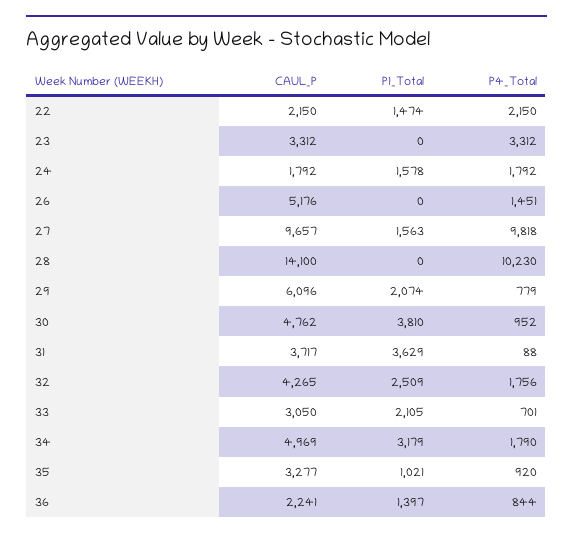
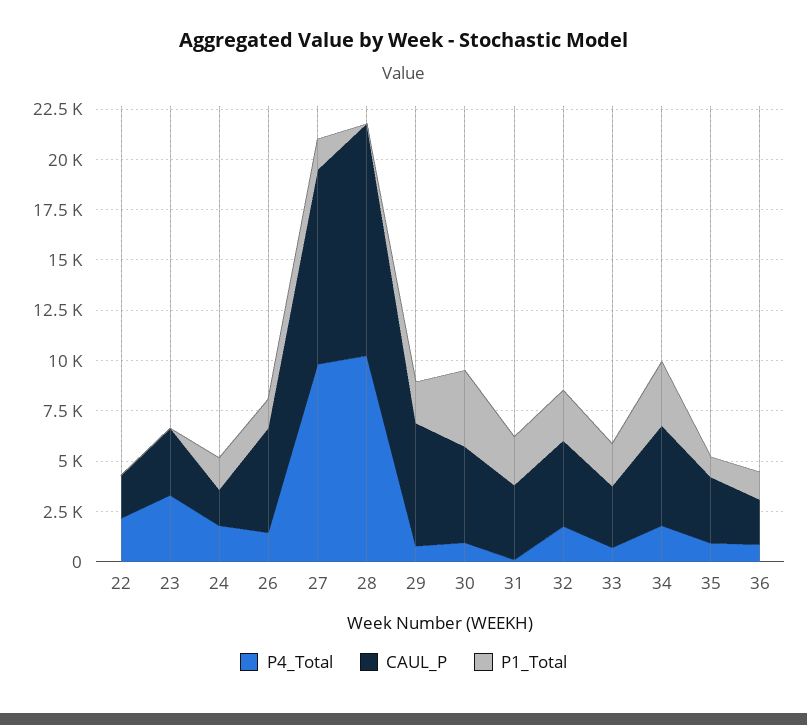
  {
    "CAUL_P": {
      "22": 2150,
      "23": 3312,
      "24": 1792,
      "26": 5176,
      "27": 9657,
-     "28": 14100,
+     "28": 11500,
      "29": 6096,
      "30": 4762,
      "31": 3717,
      "32": 4265,
      "33": 3050,
      "34": 4969,
      "35": 3277,
      "36": 2241
    },
    "P1_Total": {
-     "22": 1474,
+     "22": 0,
      "23": 0,
      "24": 1578,
-     "26": 0,
+     "26": 1500,
      "27": 1563,
      "28": 0,
      "29": 2074,
      "30": 3810,
-     "31": 3629,
+     "31": 2500,
      "32": 2509,
      "33": 2105,
      "34": 3179,
      "35": 1021,
      "36": 1397
    },
    "P4_Total": {
      "22": 2150,
      "23": 3312,
      "24": 1792,
      "26": 1451,
      "27": 9818,
      "28": 10230,
      "29": 779,
      "30": 952,
      "31": 88,
      "32": 1756,
      "33": 701,
      "34": 1790,
      "35": 920,
      "36": 844
    }
  }

